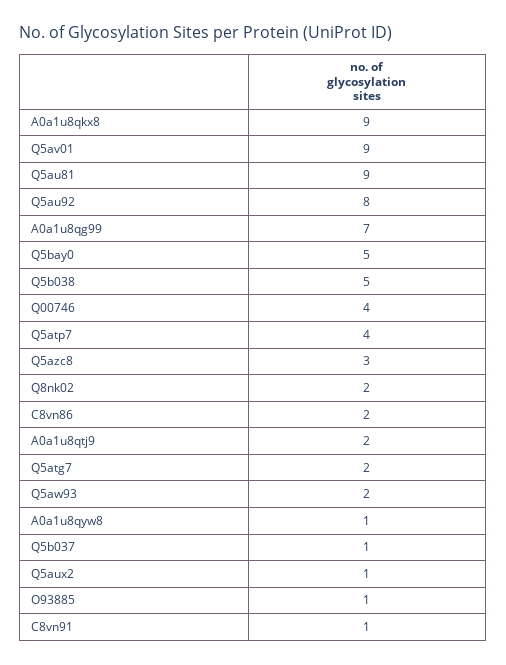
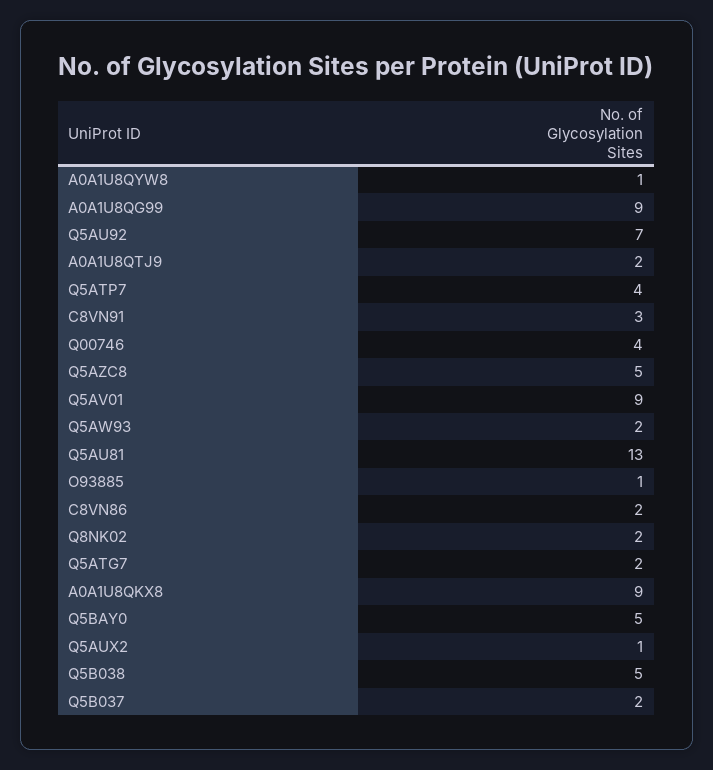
  {
    "A0a1u8qkx8": 9,
    "Q5av01": 9,
-   "Q5au81": 9,
+   "Q5au81": 13,
-   "Q5au92": 8,
+   "Q5au92": 7,
-   "A0a1u8qg99": 7,
+   "A0a1u8qg99": 9,
    "Q5bay0": 5,
    "Q5b038": 5,
    "Q00746": 4,
    "Q5atp7": 4,
-   "Q5azc8": 3,
+   "Q5azc8": 5,
    "Q8nk02": 2,
    "C8vn86": 2,
    "A0a1u8qtj9": 2,
    "Q5atg7": 2,
    "Q5aw93": 2,
    "A0a1u8qyw8": 1,
-   "Q5b037": 1,
+   "Q5b037": 2,
    "Q5aux2": 1,
    "O93885": 1,
-   "C8vn91": 1
+   "C8vn91": 3
  }

